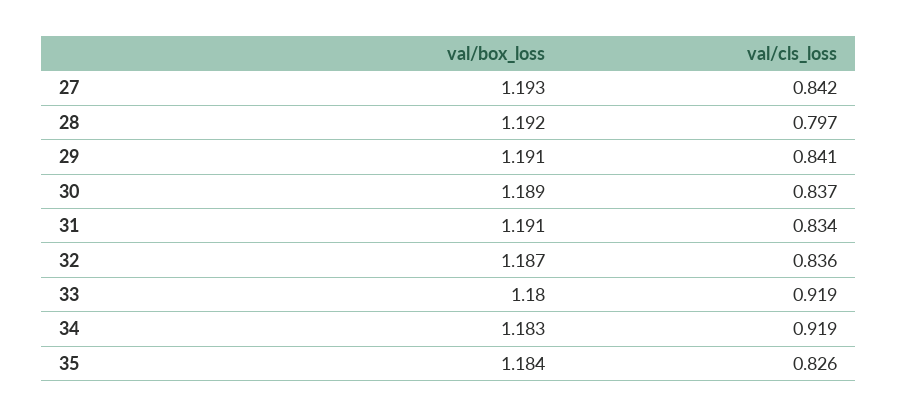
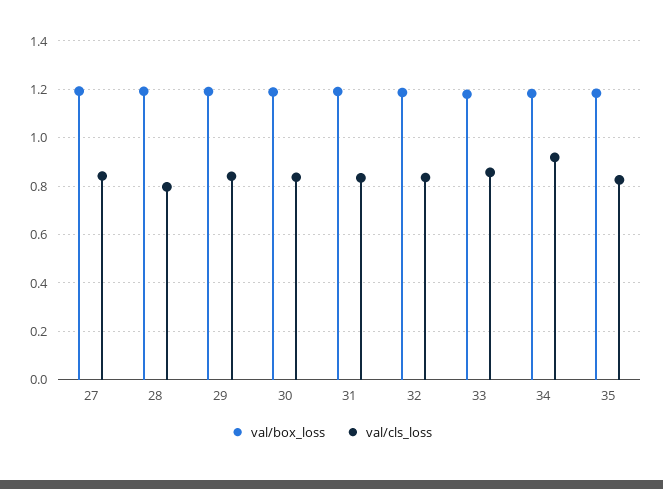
  {
    "val/box_loss": {
      "27": 1.193,
      "28": 1.192,
      "29": 1.191,
      "30": 1.189,
      "31": 1.191,
      "32": 1.187,
      "33": 1.18,
      "34": 1.183,
      "35": 1.184
    },
    "val/cls_loss": {
      "27": 0.842,
      "28": 0.797,
      "29": 0.841,
      "30": 0.837,
      "31": 0.834,
      "32": 0.836,
-     "33": 0.919,
+     "33": 0.85,
      "34": 0.919,
      "35": 0.826
    }
  }

